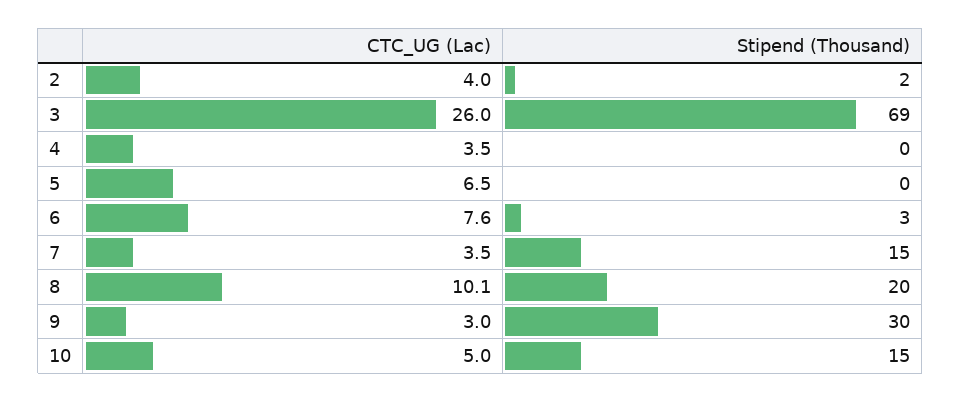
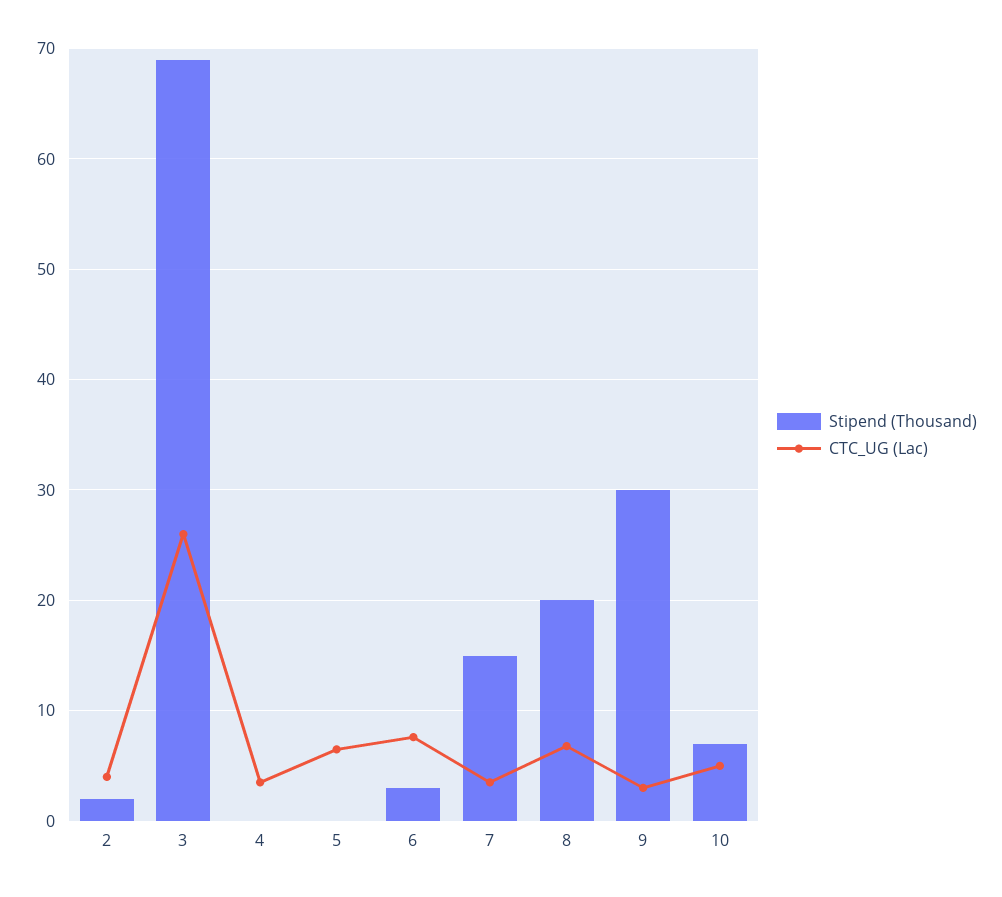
  {
    "CTC_UG (Lac)": {
      "2": 4,
      "3": 26,
      "4": 3.5,
      "5": 6.5,
      "6": 7.6,
      "7": 3.5,
-     "8": 10.1,
+     "8": 7,
      "9": 3,
      "10": 5
    },
    "Stipend (Thousand)": {
      "2": 2,
      "3": 69,
      "4": 0,
      "5": 0,
      "6": 3,
      "7": 15,
      "8": 20,
      "9": 30,
-     "10": 15
+     "10": 7
    }
  }

